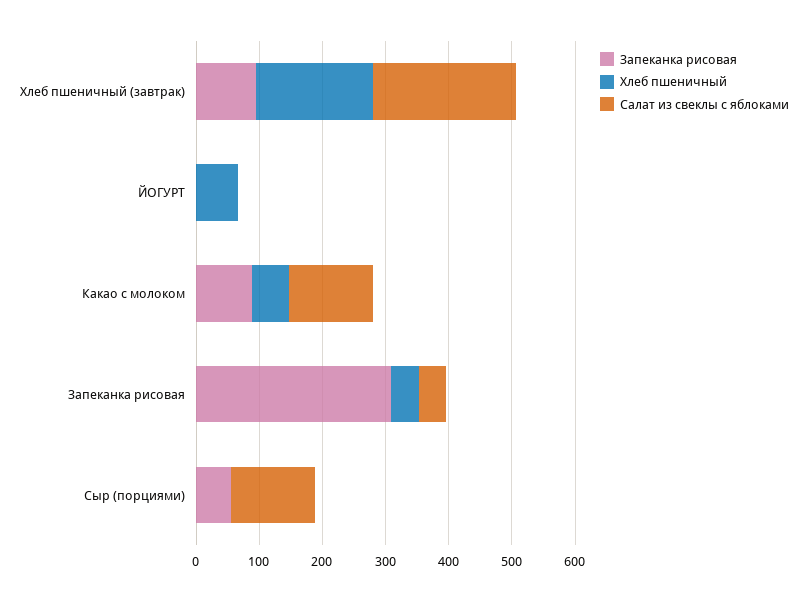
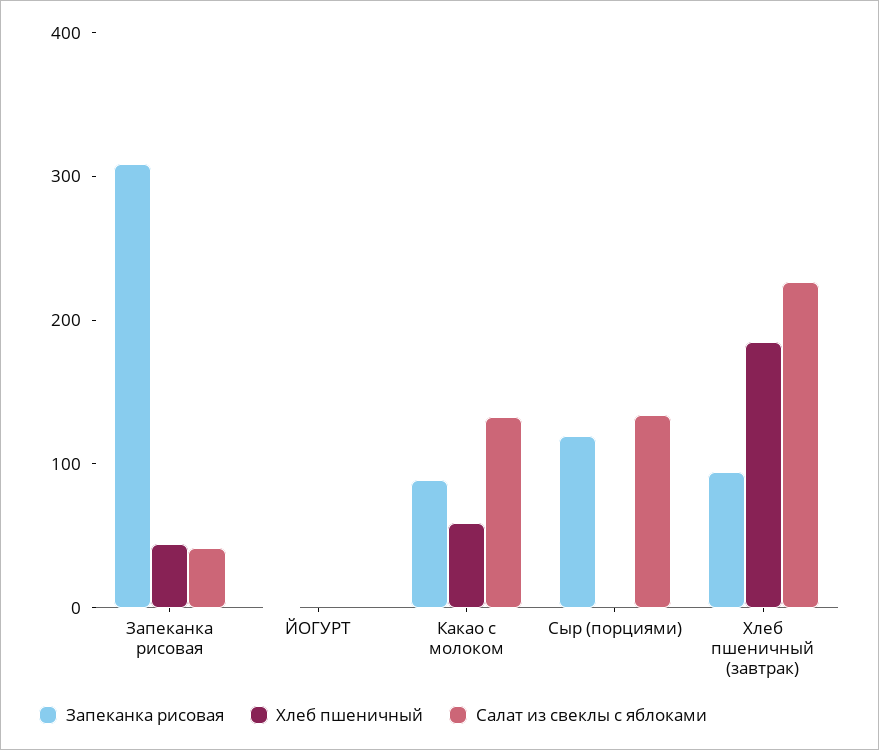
  {
    "Запеканка рисовая": {
      "Хлеб пшеничный (завтрак)": 100,
      "ЙОГУРТ": 0,
      "Какао с молоком": 80,
      "Запеканка рисовая": 300,
-     "Сыр (порциями)": 60
+     "Сыр (порциями)": 120
    },
    "Хлеб пшеничный": {
      "Хлеб пшеничный (завтрак)": 180,
-     "ЙОГУРТ": 60,
+     "ЙОГУРТ": 0,
      "Какао с молоком": 60,
      "Запеканка рисовая": 40,
      "Сыр (порциями)": 0
    },
    "Салат из свеклы с яблоками": {
      "Хлеб пшеничный (завтрак)": 220,
      "ЙОГУРТ": 0,
      "Какао с молоком": 140,
      "Запеканка рисовая": 40,
      "Сыр (порциями)": 140
    }
  }

